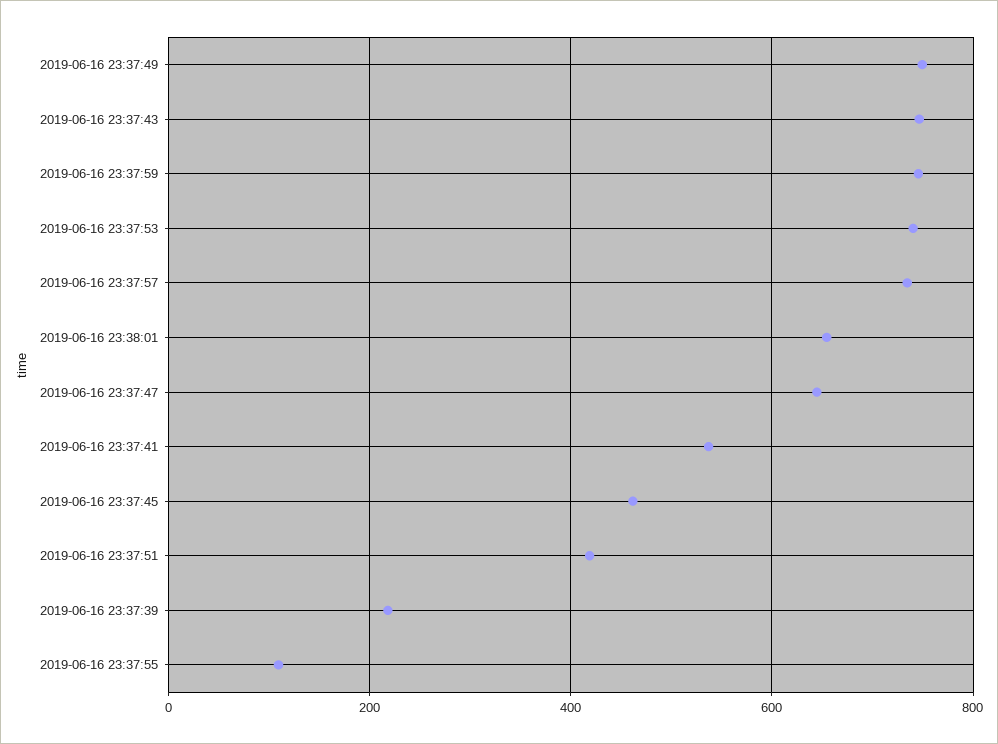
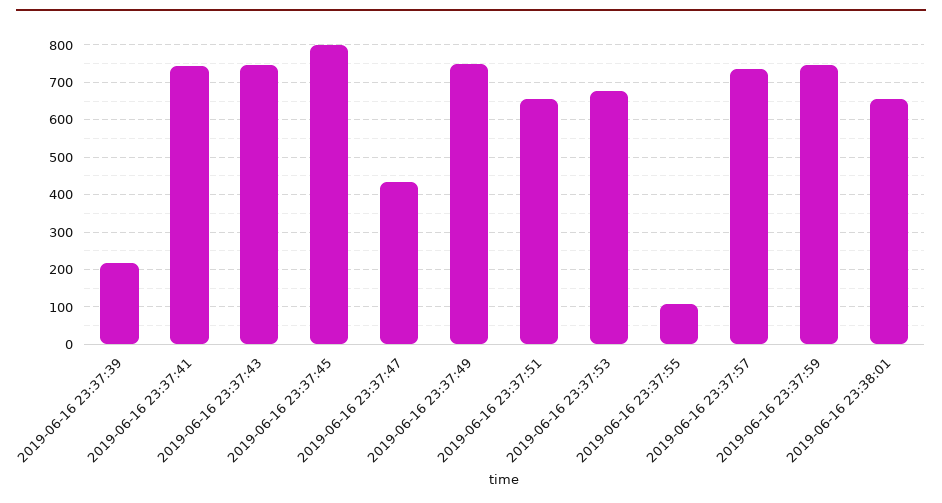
  {
    "2019-06-16 23:37:49": 740,
    "2019-06-16 23:37:43": 740,
    "2019-06-16 23:37:59": 740,
-   "2019-06-16 23:37:53": 740,
+   "2019-06-16 23:37:53": 680,
    "2019-06-16 23:37:57": 740,
    "2019-06-16 23:38:01": 660,
-   "2019-06-16 23:37:47": 640,
+   "2019-06-16 23:37:47": 440,
-   "2019-06-16 23:37:41": 540,
+   "2019-06-16 23:37:41": 740,
-   "2019-06-16 23:37:45": 460,
+   "2019-06-16 23:37:45": 800,
-   "2019-06-16 23:37:51": 420,
+   "2019-06-16 23:37:51": 660,
    "2019-06-16 23:37:39": 220,
    "2019-06-16 23:37:55": 100
  }

